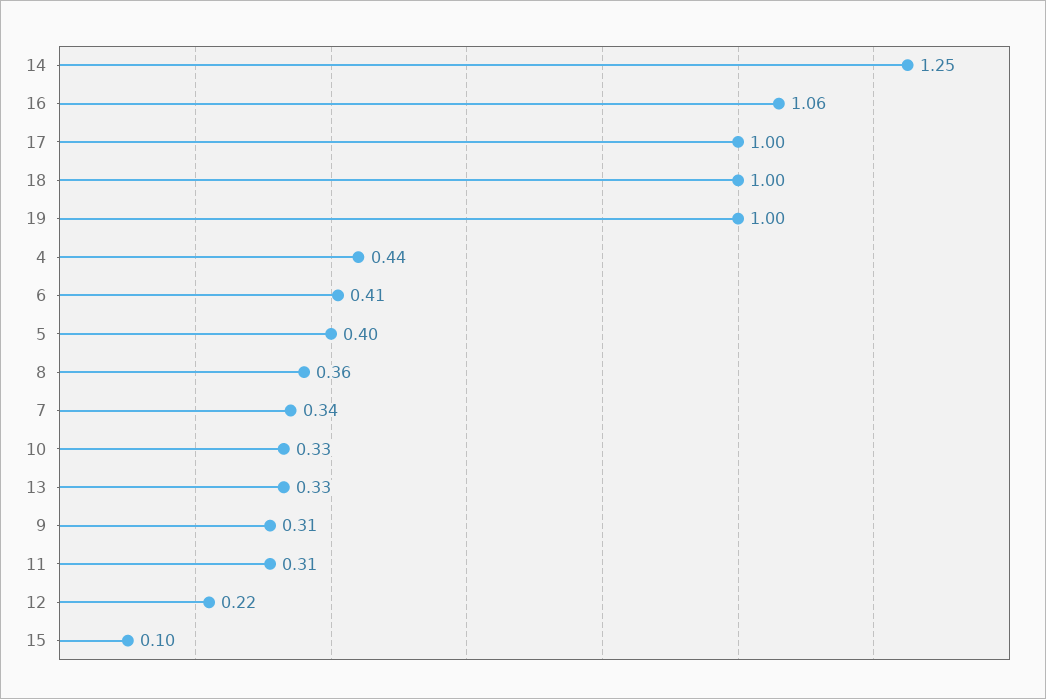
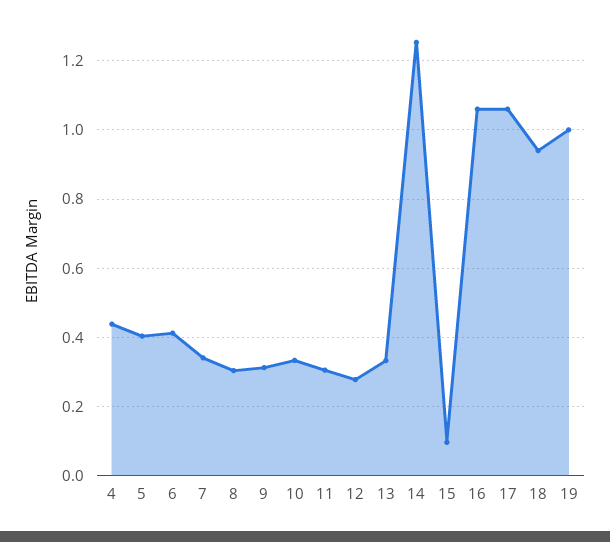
  {
    "14": 1.25,
    "16": 1.06,
-   "17": 1,
+   "17": 1.06,
-   "18": 1,
+   "18": 0.94,
    "19": 1,
    "4": 0.44,
    "6": 0.41,
    "5": 0.4,
-   "8": 0.36,
+   "8": 0.3,
    "7": 0.34,
    "10": 0.33,
    "13": 0.33,
    "9": 0.31,
    "11": 0.31,
-   "12": 0.22,
+   "12": 0.28,
    "15": 0.1
  }

